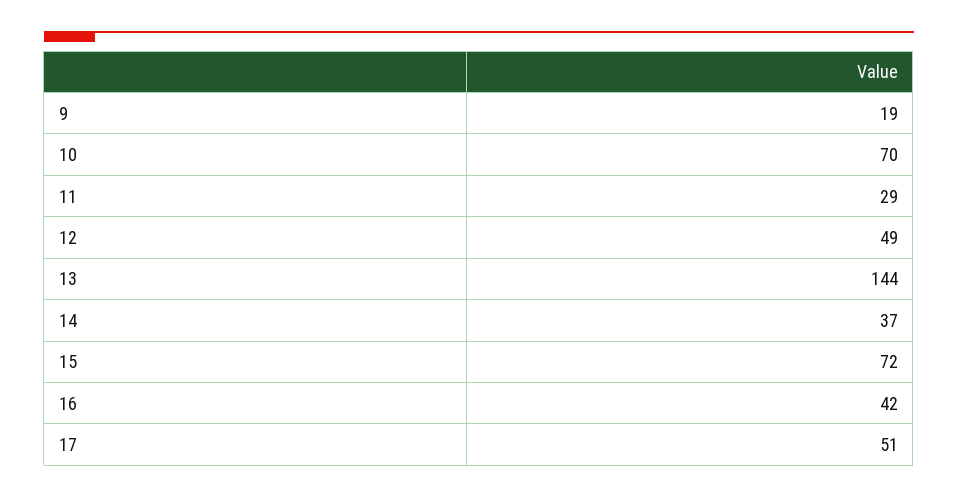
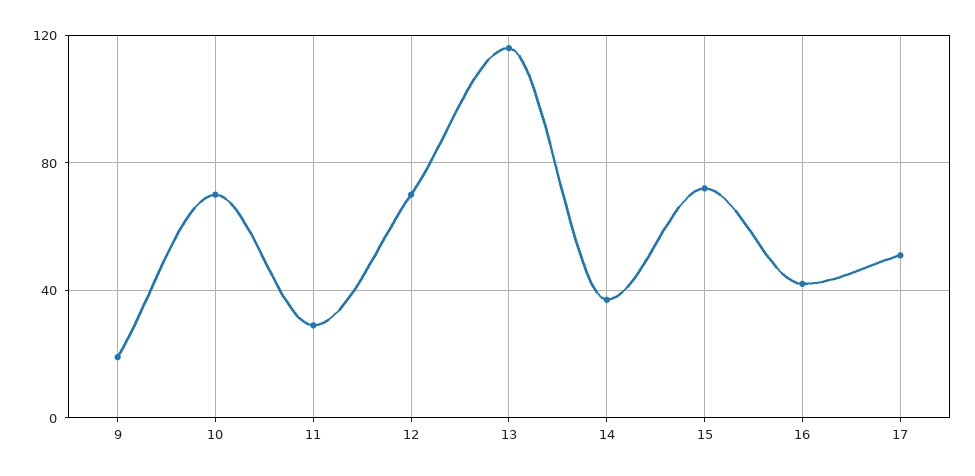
  {
    "9": 19,
    "10": 70,
    "11": 29,
-   "12": 49,
+   "12": 70,
-   "13": 144,
+   "13": 115,
    "14": 37,
    "15": 72,
    "16": 42,
    "17": 51
  }

